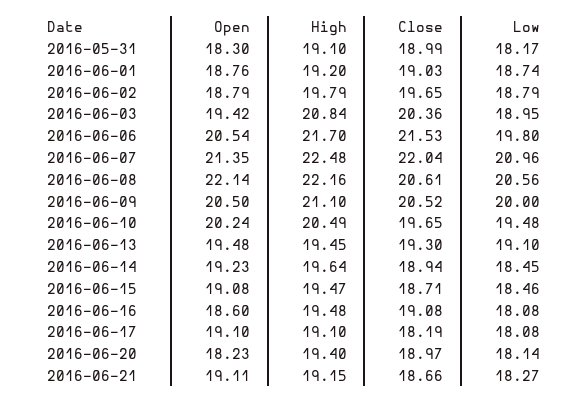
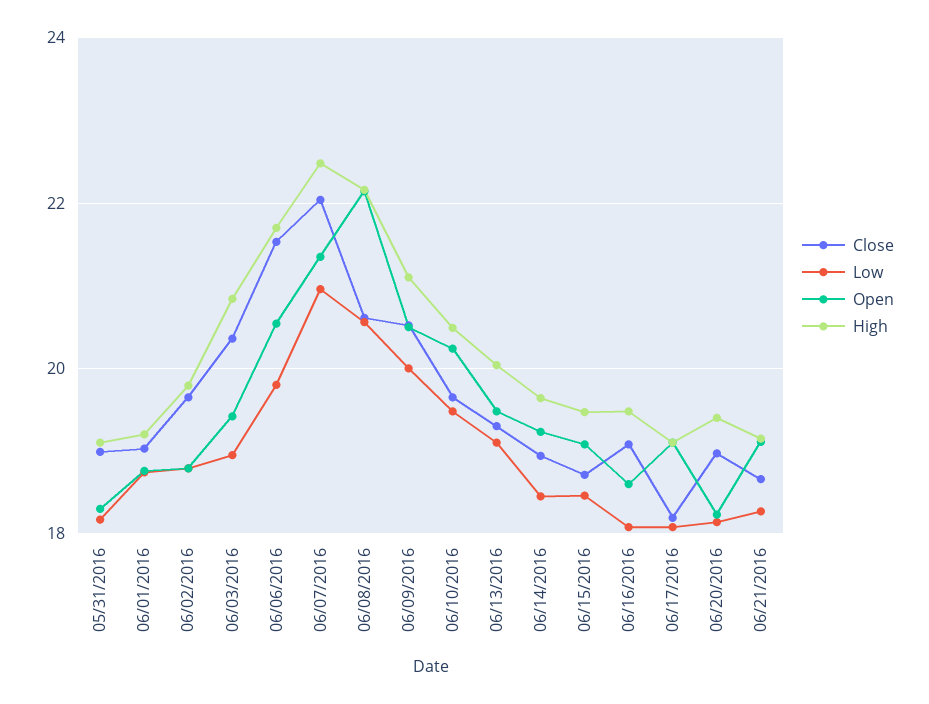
  {
    "Open": {
      "2016-05-31": 18.3,
      "2016-06-01": 18.76,
      "2016-06-02": 18.79,
      "2016-06-03": 19.42,
      "2016-06-06": 20.54,
      "2016-06-07": 21.35,
      "2016-06-08": 22.14,
      "2016-06-09": 20.5,
      "2016-06-10": 20.24,
      "2016-06-13": 19.48,
      "2016-06-14": 19.23,
      "2016-06-15": 19.08,
      "2016-06-16": 18.6,
      "2016-06-17": 19.1,
      "2016-06-20": 18.23,
      "2016-06-21": 19.11
    },
    "High": {
      "2016-05-31": 19.1,
      "2016-06-01": 19.2,
      "2016-06-02": 19.79,
      "2016-06-03": 20.84,
      "2016-06-06": 21.7,
      "2016-06-07": 22.48,
      "2016-06-08": 22.16,
      "2016-06-09": 21.1,
      "2016-06-10": 20.49,
-     "2016-06-13": 19.45,
+     "2016-06-13": 20,
      "2016-06-14": 19.64,
      "2016-06-15": 19.47,
      "2016-06-16": 19.48,
      "2016-06-17": 19.1,
      "2016-06-20": 19.4,
      "2016-06-21": 19.15
    },
    "Close": {
      "2016-05-31": 18.99,
      "2016-06-01": 19.03,
      "2016-06-02": 19.65,
      "2016-06-03": 20.36,
      "2016-06-06": 21.53,
      "2016-06-07": 22.04,
      "2016-06-08": 20.61,
      "2016-06-09": 20.52,
      "2016-06-10": 19.65,
      "2016-06-13": 19.3,
      "2016-06-14": 18.94,
      "2016-06-15": 18.71,
      "2016-06-16": 19.08,
      "2016-06-17": 18.19,
      "2016-06-20": 18.97,
      "2016-06-21": 18.66
    },
    "Low": {
      "2016-05-31": 18.17,
      "2016-06-01": 18.74,
      "2016-06-02": 18.79,
      "2016-06-03": 18.95,
      "2016-06-06": 19.8,
      "2016-06-07": 20.96,
      "2016-06-08": 20.56,
      "2016-06-09": 20,
      "2016-06-10": 19.48,
      "2016-06-13": 19.1,
      "2016-06-14": 18.45,
      "2016-06-15": 18.46,
      "2016-06-16": 18.08,
      "2016-06-17": 18.08,
      "2016-06-20": 18.14,
      "2016-06-21": 18.27
    }
  }

